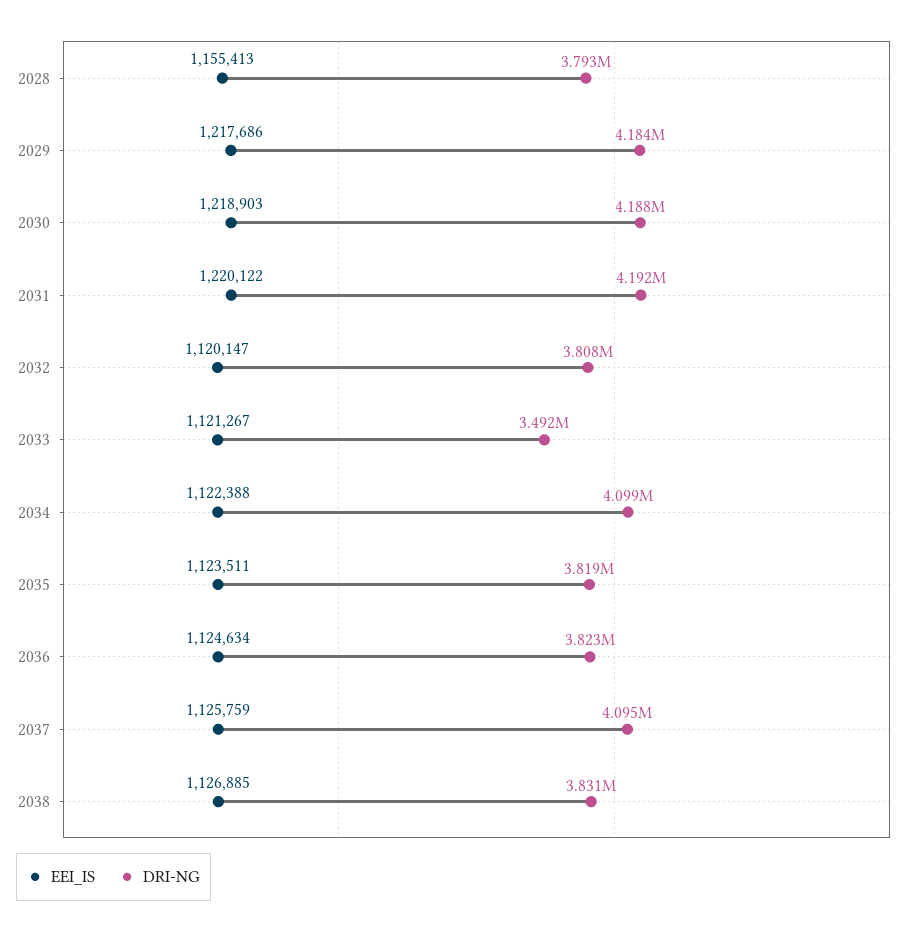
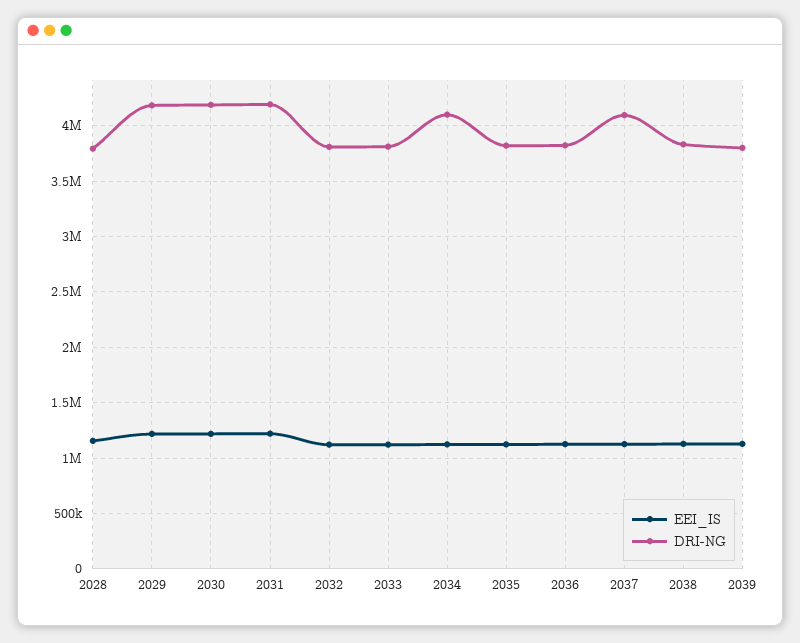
  {
    "EEI_IS": {
      "2028": 1155413,
      "2029": 1217686,
      "2030": 1218903,
      "2031": 1220122,
      "2032": 1120147,
      "2033": 1121267,
      "2034": 1122388,
      "2035": 1123511,
      "2036": 1124634,
      "2037": 1125759,
-     "2038": 1126885
+     "2038": 1126885,
+     "2039": 1100000
    },
    "DRI-NG": {
      "2028": 3793000,
      "2029": 4184000,
      "2030": 4188000,
      "2031": 4192000,
      "2032": 3808000,
-     "2033": 3492000,
+     "2033": 3800000,
      "2034": 4099000,
      "2035": 3819000,
      "2036": 3823000,
      "2037": 4095000,
-     "2038": 3831000
+     "2038": 3831000,
+     "2039": 3800000
    }
  }

